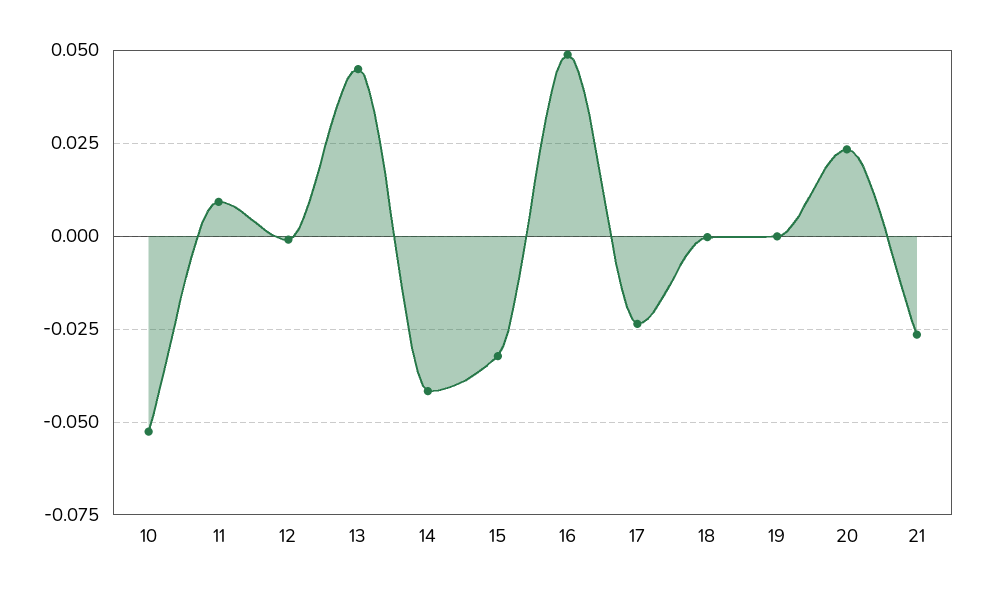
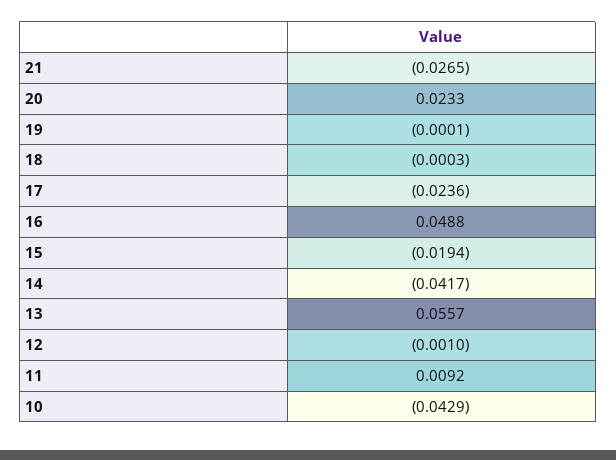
  {
-   "10": -0.0525,
+   "10": -0.0429,
    "11": 0.0092,
    "12": -0.001,
-   "13": 0.045,
+   "13": 0.0557,
    "14": -0.0417,
-   "15": -0.0325,
+   "15": -0.0194,
    "16": 0.0488,
    "17": -0.0236,
    "18": -0.0003,
    "19": -0.0001,
    "20": 0.0233,
    "21": -0.0265
  }

